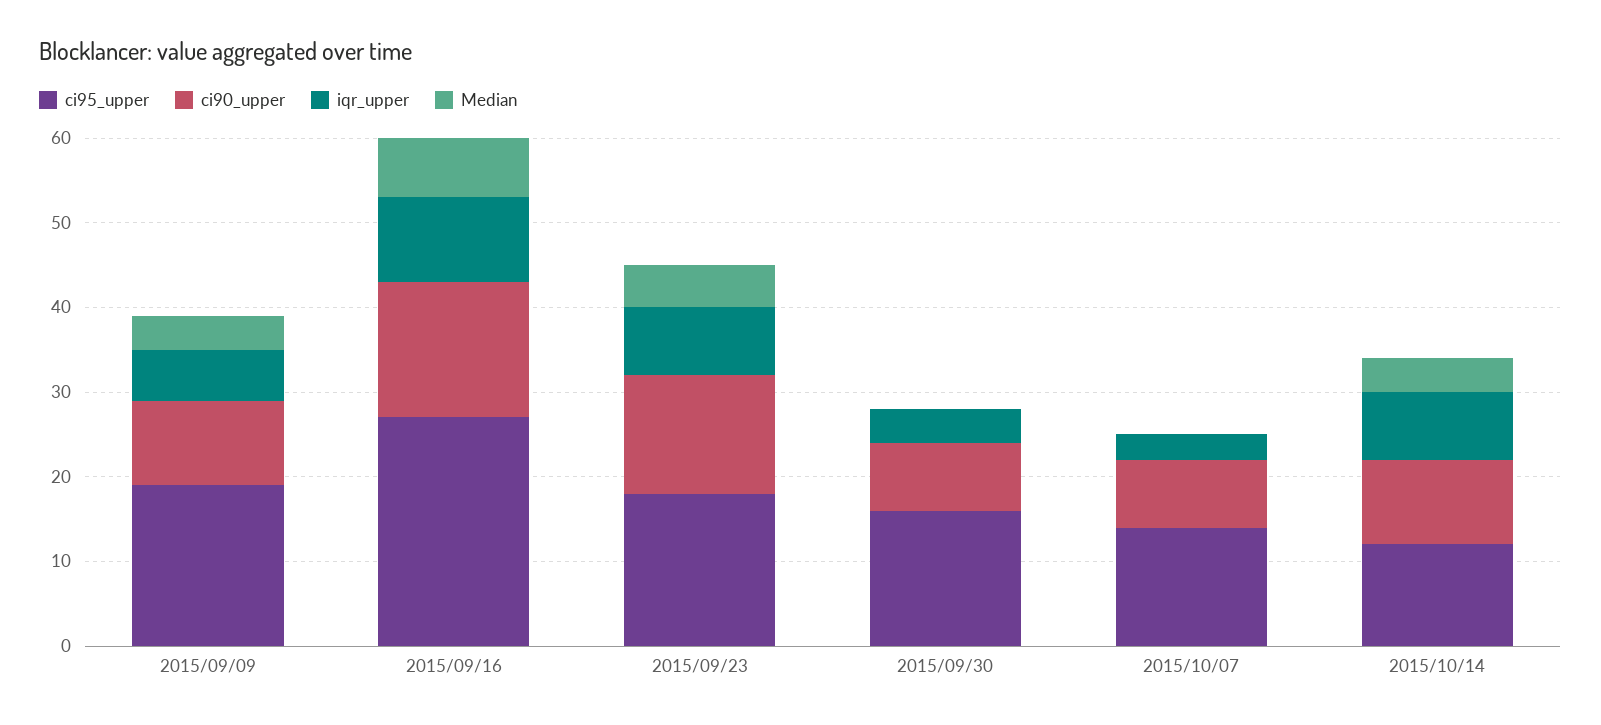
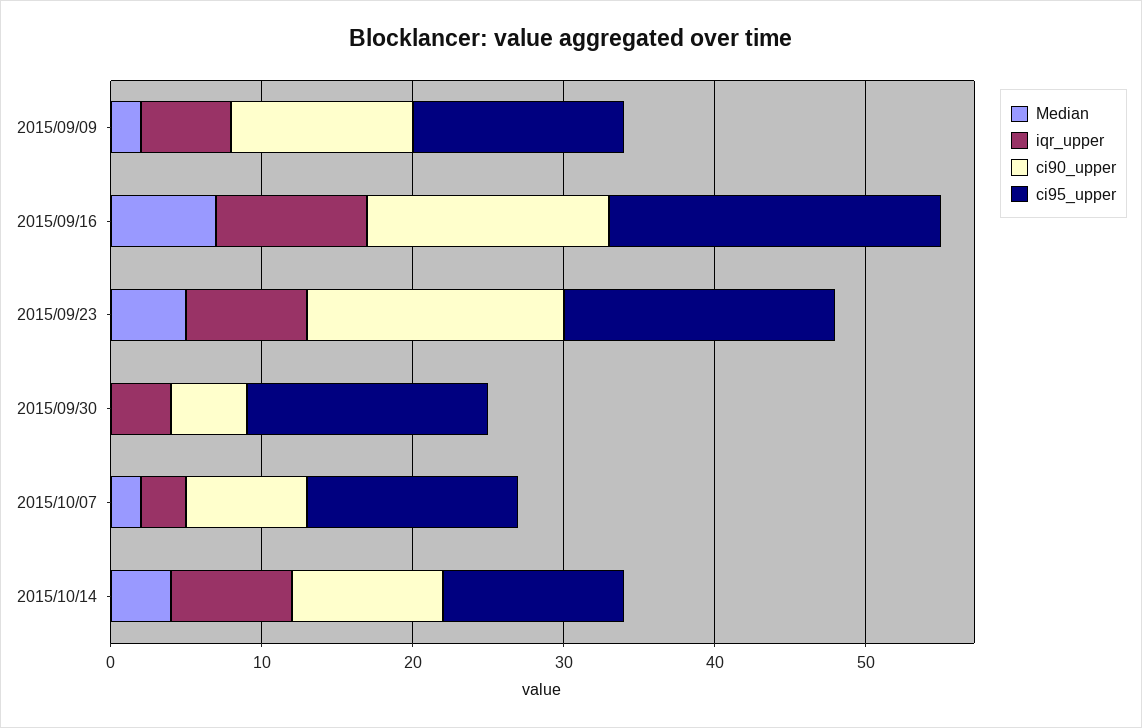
  {
    "ci95_upper": {
-     "2015/09/09": 19,
+     "2015/09/09": 14,
-     "2015/09/16": 27,
+     "2015/09/16": 22,
      "2015/09/23": 18,
      "2015/09/30": 16,
      "2015/10/07": 14,
      "2015/10/14": 12
    },
    "ci90_upper": {
-     "2015/09/09": 10,
+     "2015/09/09": 12,
      "2015/09/16": 16,
-     "2015/09/23": 14,
+     "2015/09/23": 17,
-     "2015/09/30": 8,
+     "2015/09/30": 5,
      "2015/10/07": 8,
      "2015/10/14": 10
    },
    "iqr_upper": {
      "2015/09/09": 6,
      "2015/09/16": 10,
      "2015/09/23": 8,
      "2015/09/30": 4,
      "2015/10/07": 3,
      "2015/10/14": 8
    },
    "Median": {
-     "2015/09/09": 4,
+     "2015/09/09": 2,
      "2015/09/16": 7,
      "2015/09/23": 5,
      "2015/09/30": 0,
-     "2015/10/07": 0,
+     "2015/10/07": 2,
      "2015/10/14": 4
    }
  }

